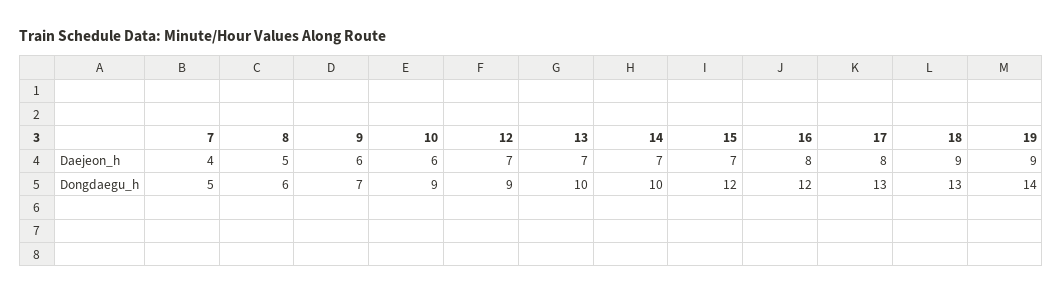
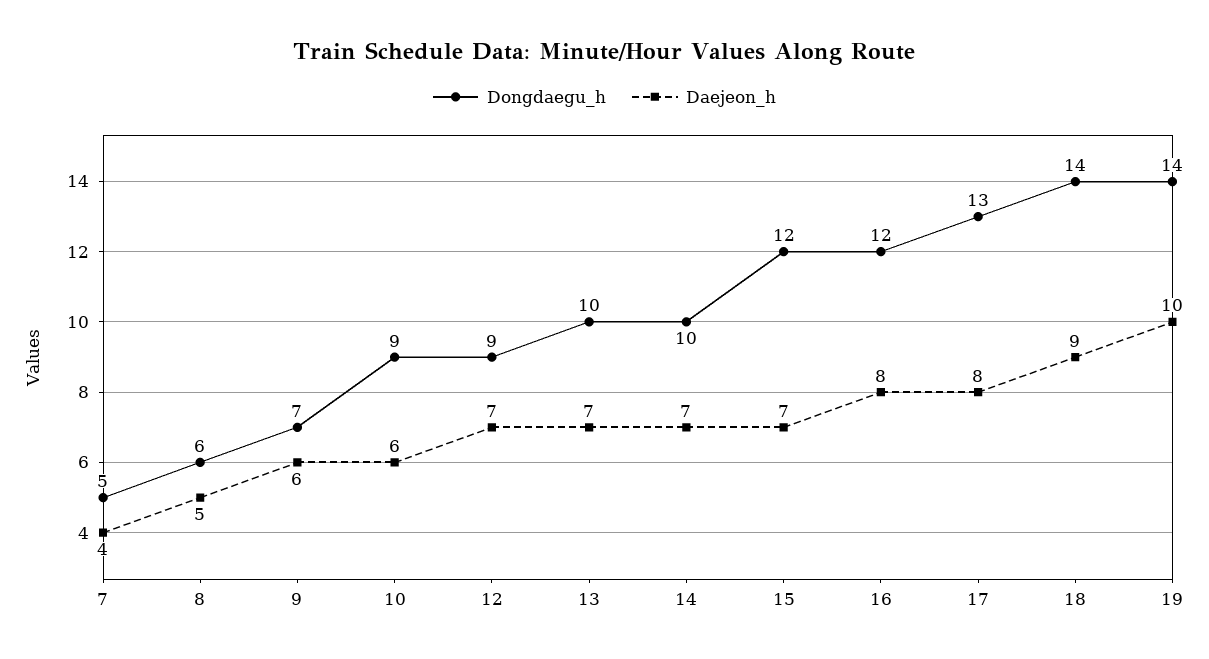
  {
    "Daejeon_h": {
      "7": 4,
      "8": 5,
      "9": 6,
      "10": 6,
      "12": 7,
      "13": 7,
      "14": 7,
      "15": 7,
      "16": 8,
      "17": 8,
      "18": 9,
-     "19": 9
+     "19": 10
    },
    "Dongdaegu_h": {
      "7": 5,
      "8": 6,
      "9": 7,
      "10": 9,
      "12": 9,
      "13": 10,
      "14": 10,
      "15": 12,
      "16": 12,
      "17": 13,
-     "18": 13,
+     "18": 14,
      "19": 14
    }
  }

